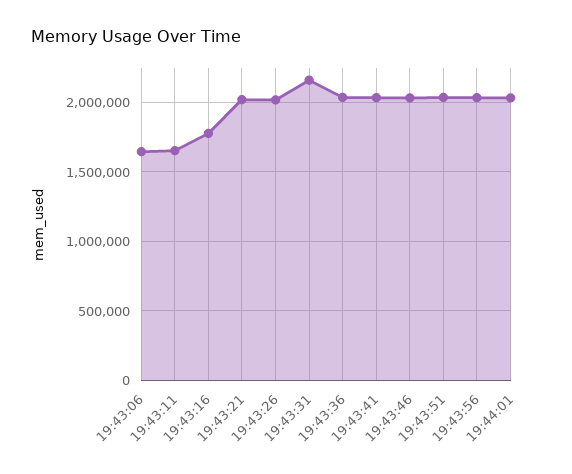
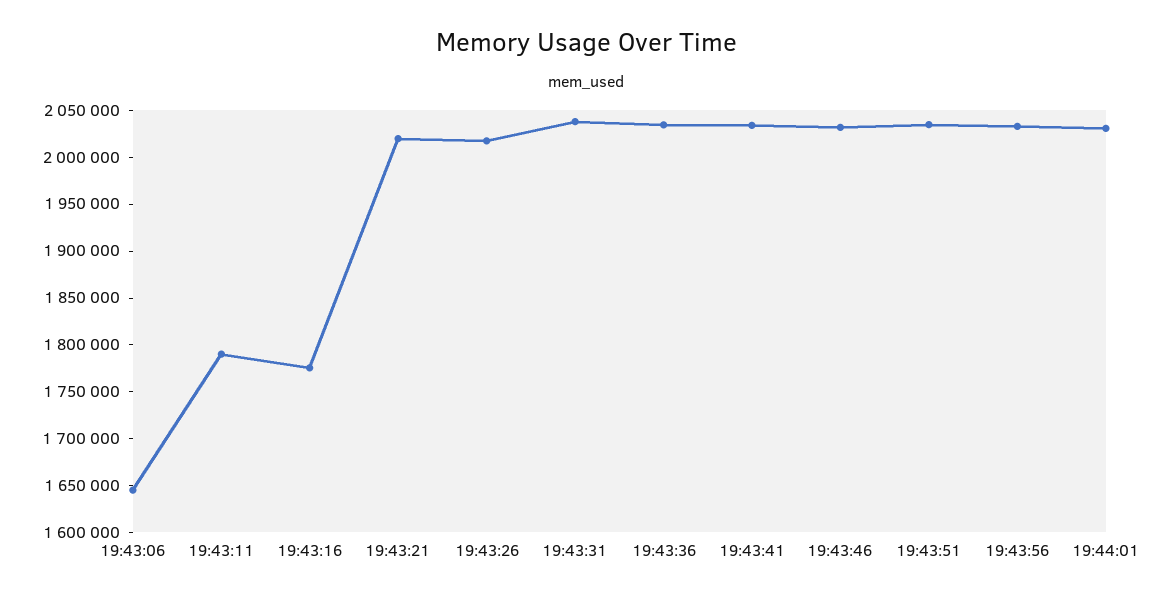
  {
    "19:43:06": 1650000,
-   "19:43:11": 1650000,
+   "19:43:11": 1790000,
    "19:43:16": 1780000,
    "19:43:21": 2020000,
    "19:43:26": 2020000,
-   "19:43:31": 2150000,
+   "19:43:31": 2040000,
    "19:43:36": 2030000,
    "19:43:41": 2030000,
    "19:43:46": 2030000,
    "19:43:51": 2040000,
    "19:43:56": 2030000,
    "19:44:01": 2030000
  }

